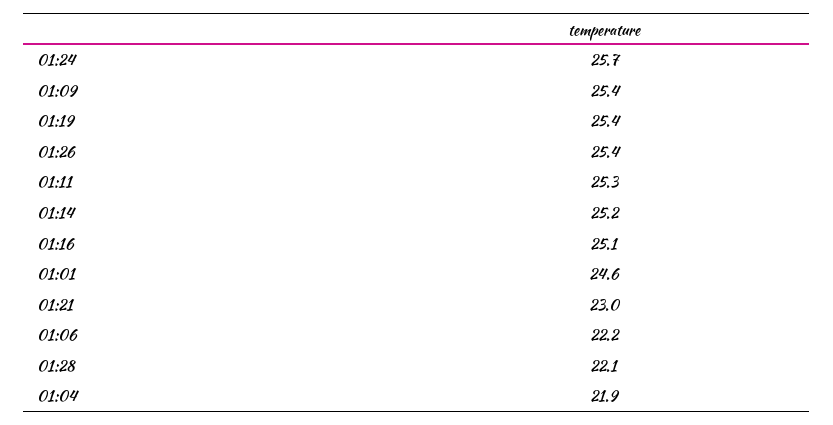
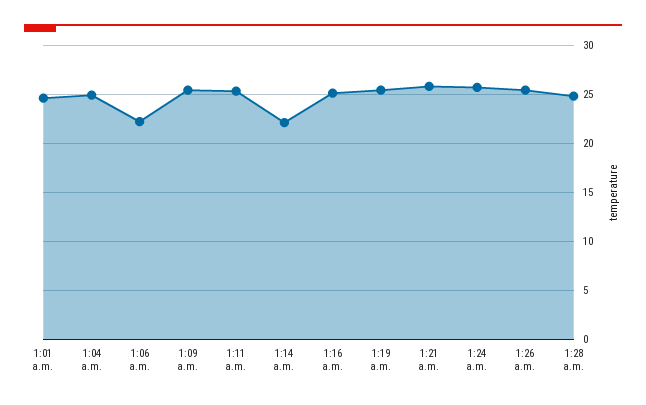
  {
    "01:24": 25.7,
    "01:09": 25.4,
    "01:19": 25.4,
    "01:26": 25.4,
    "01:11": 25.3,
-   "01:14": 25.2,
+   "01:14": 22,
    "01:16": 25.1,
    "01:01": 24.6,
-   "01:21": 23,
+   "01:21": 26,
    "01:06": 22.2,
-   "01:28": 22.1,
+   "01:28": 25,
-   "01:04": 21.9
+   "01:04": 25
  }

